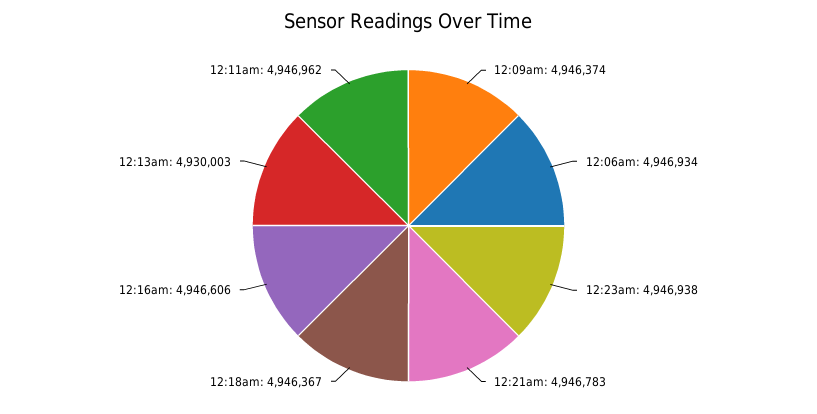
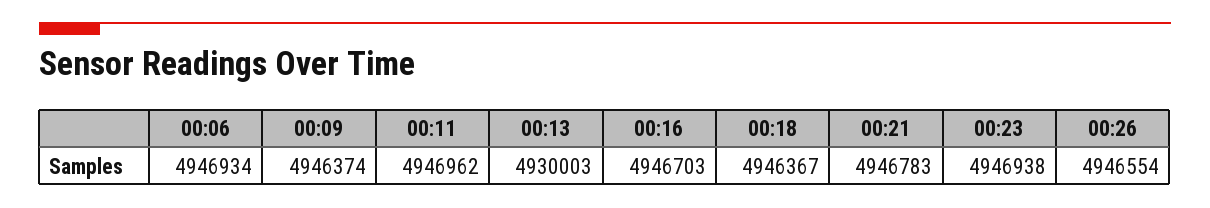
  {
    "12:09am": 4946374,
    "12:06am": 4946934,
    "12:23am": 4946938,
    "12:21am": 4946783,
    "12:18am": 4946367,
-   "12:16am": 4946606,
+   "12:16am": 4946703,
    "12:13am": 4930003,
-   "12:11am": 4946962
+   "12:11am": 4946962,
+   "00:26": 4946554
  }

